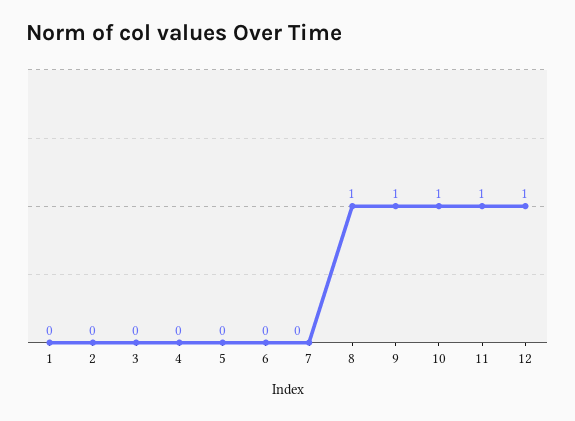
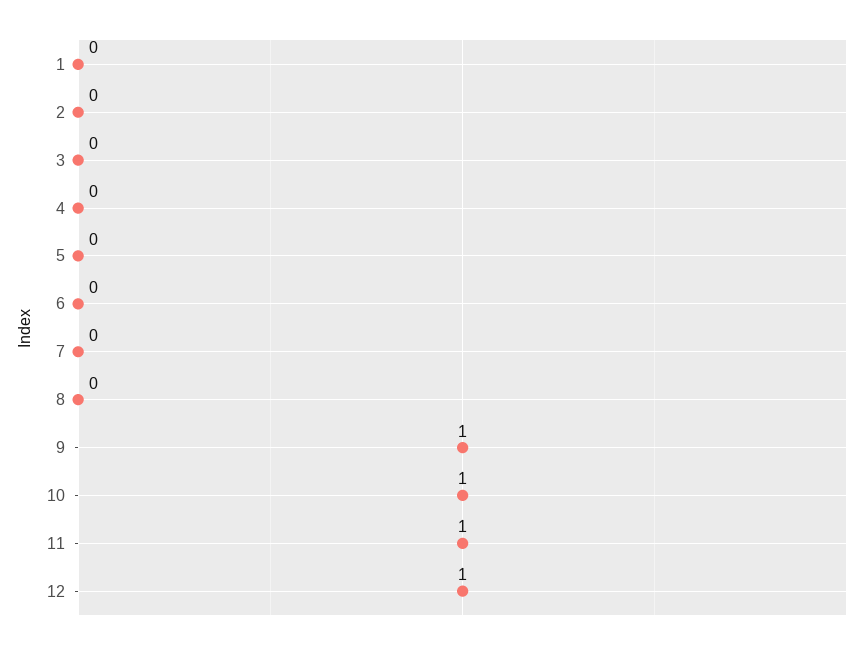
  {
    "1": 0,
    "2": 0,
    "3": 0,
    "4": 0,
    "5": 0,
    "6": 0,
    "7": 0,
-   "8": 1,
+   "8": 0,
    "9": 1,
    "10": 1,
    "11": 1,
    "12": 1
  }

